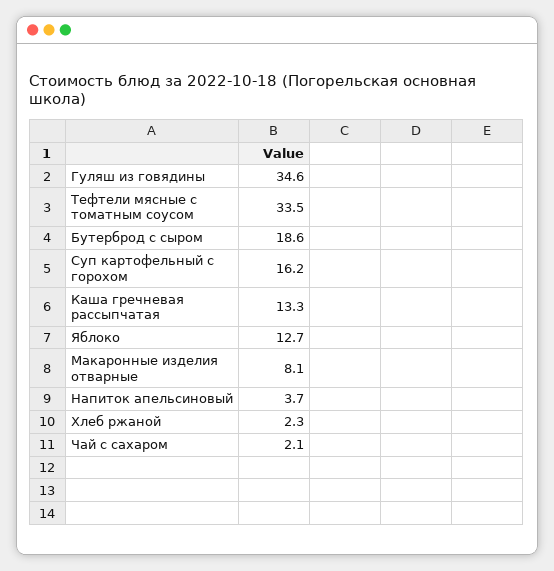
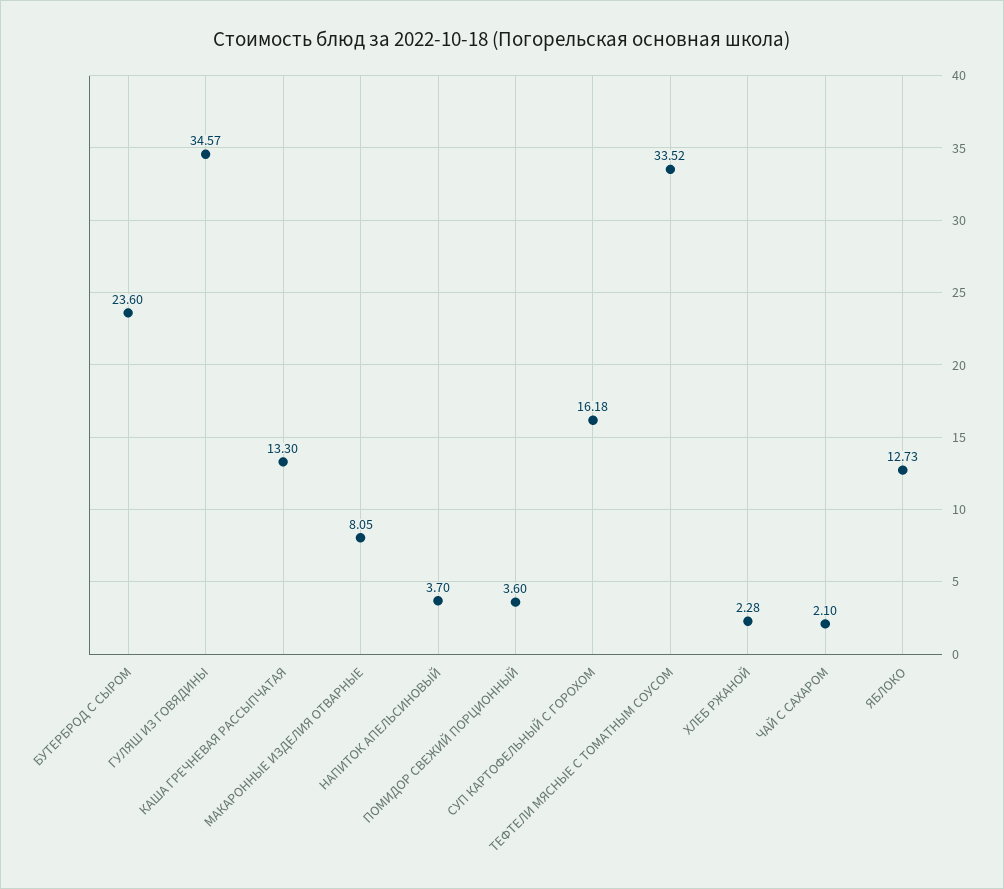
  {
    "Гуляш из говядины": 34.57,
    "Тефтели мясные с томатным соусом": 33.52,
-   "Бутерброд с сыром": 18.6,
+   "Бутерброд с сыром": 23.6,
    "Суп картофельный с горохом": 16.18,
    "Каша гречневая рассыпчатая": 13.3,
    "Яблоко": 12.73,
    "Макаронные изделия отварные": 8.05,
    "Напиток апельсиновый": 3.7,
    "Хлеб ржаной": 2.28,
-   "Чай с сахаром": 2.1
+   "Чай с сахаром": 2.1,
+   "ПОМИДОР СВЕЖИЙ ПОРЦИОННЫЙ": 3.6
  }

